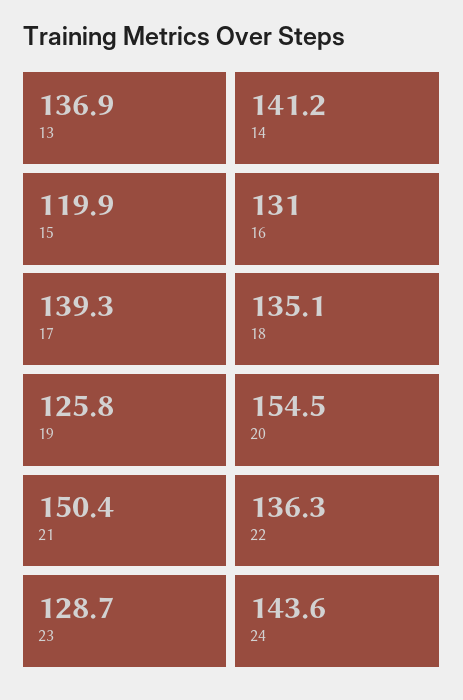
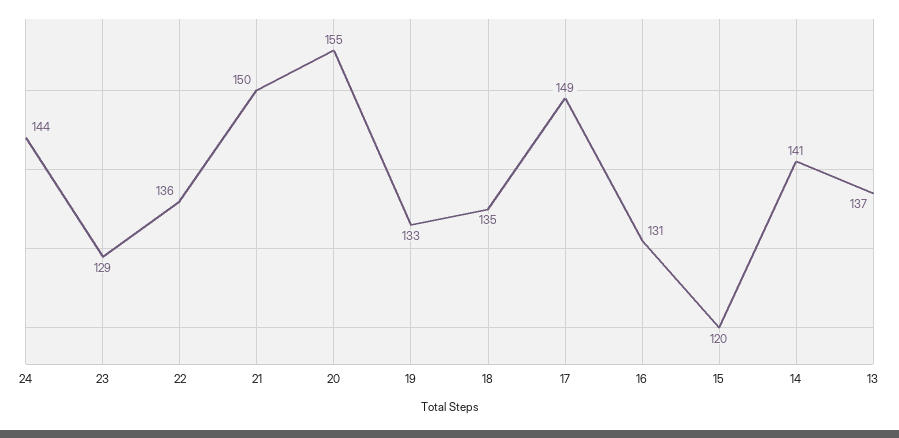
  {
    "13": 136.9,
    "14": 141.2,
    "15": 119.9,
    "16": 131,
-   "17": 139.3,
+   "17": 149,
    "18": 135.1,
-   "19": 125.8,
+   "19": 133,
    "20": 154.5,
    "21": 150.4,
    "22": 136.3,
    "23": 128.7,
    "24": 143.6
  }

